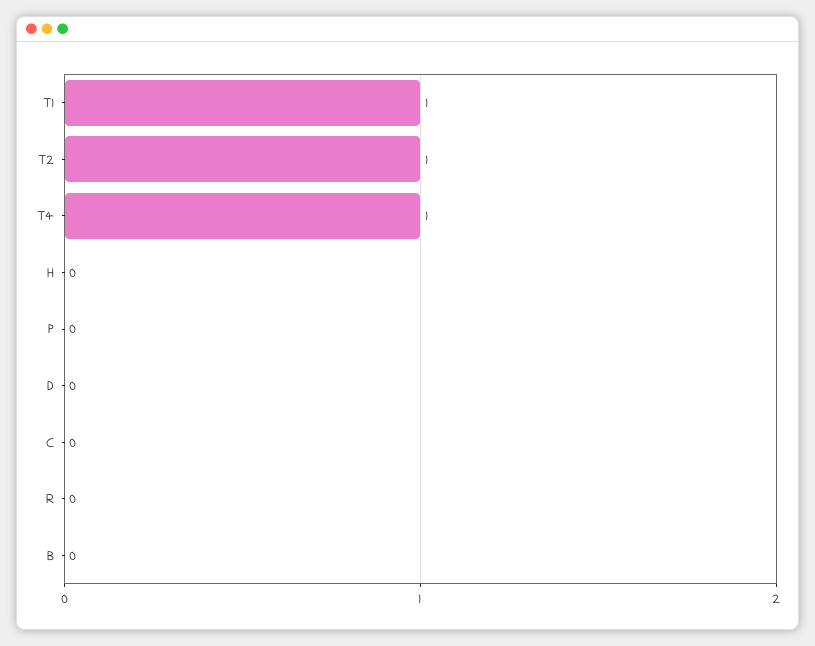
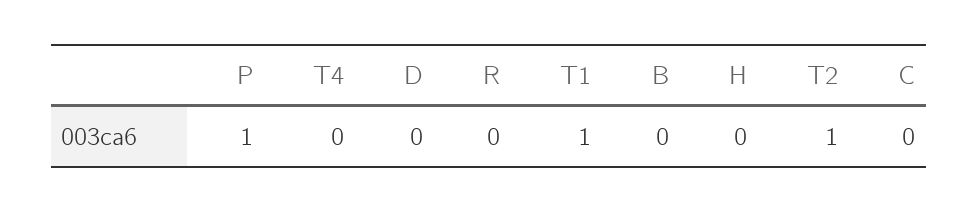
  {
    "T1": 1,
    "T2": 1,
-   "T4": 1,
+   "T4": 0,
    "H": 0,
-   "P": 0,
+   "P": 1,
    "D": 0,
    "C": 0,
    "R": 0,
    "B": 0
  }

